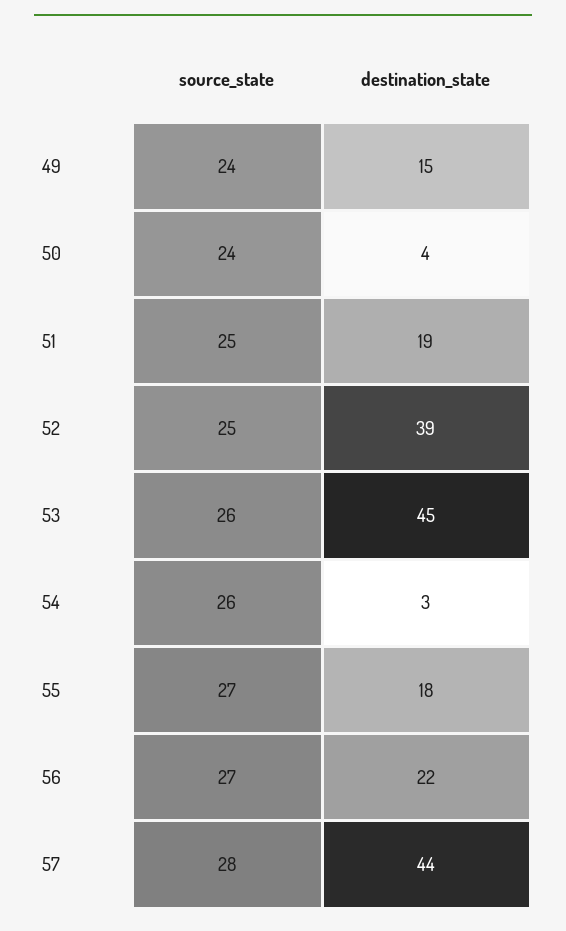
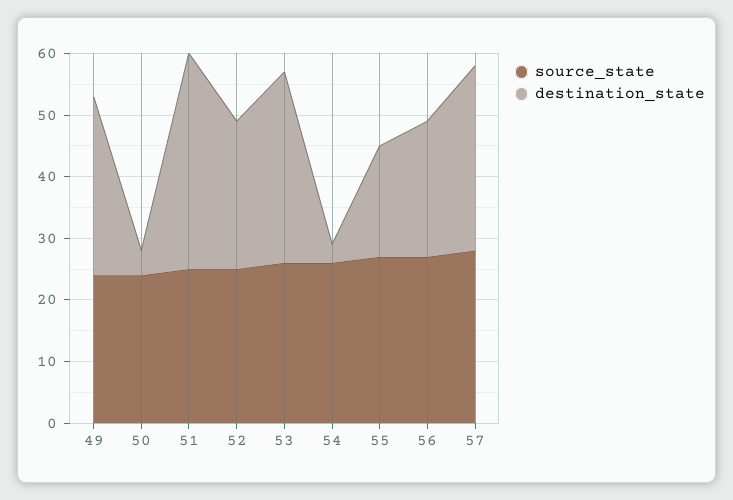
  {
    "source_state": {
      "49": 24,
      "50": 24,
      "51": 25,
      "52": 25,
      "53": 26,
      "54": 26,
      "55": 27,
      "56": 27,
      "57": 28
    },
    "destination_state": {
-     "49": 15,
+     "49": 30,
      "50": 4,
-     "51": 19,
+     "51": 35,
-     "52": 39,
+     "52": 25,
-     "53": 45,
+     "53": 30,
      "54": 3,
      "55": 18,
      "56": 22,
-     "57": 44
+     "57": 30
    }
  }

